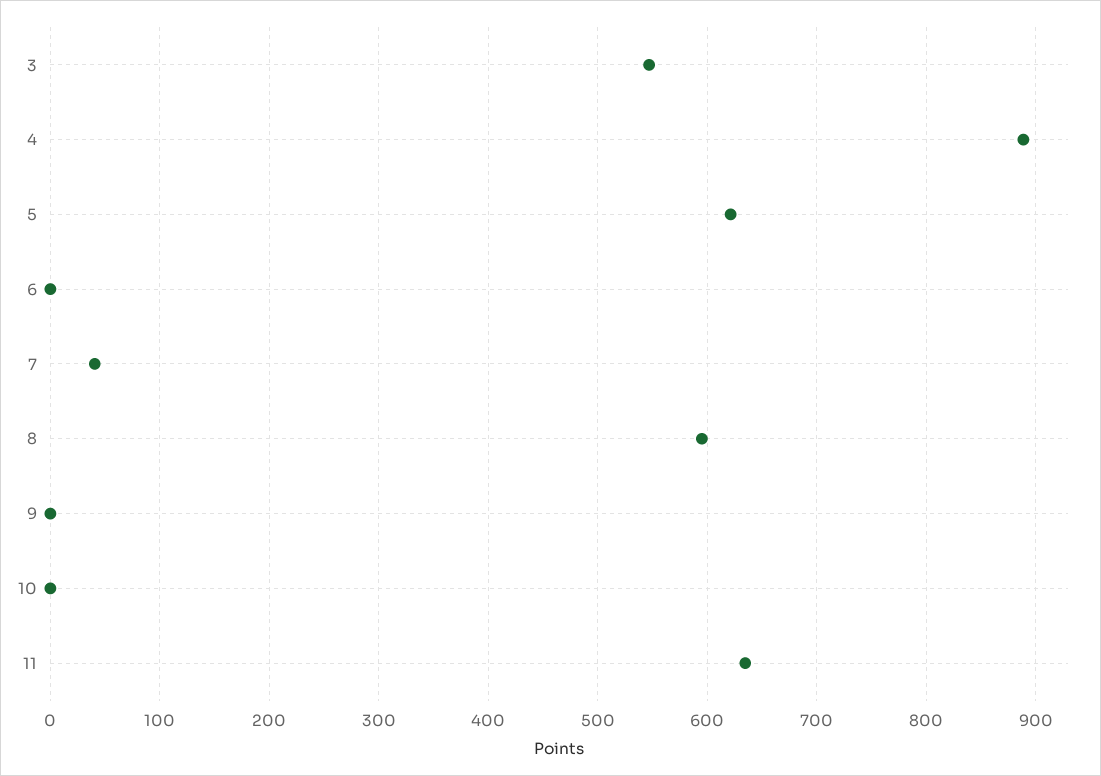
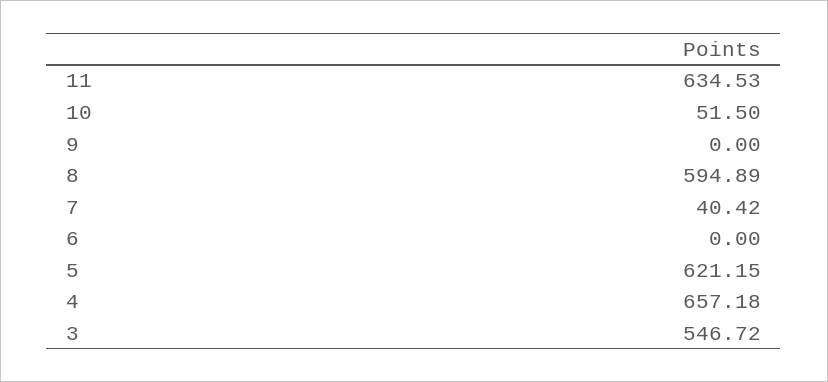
  {
    "3": 546.72,
-   "4": 890,
+   "4": 657.18,
    "5": 621.15,
    "6": 0,
    "7": 40.42,
    "8": 594.89,
    "9": 0,
-   "10": 0,
+   "10": 51.5,
    "11": 634.53
  }

